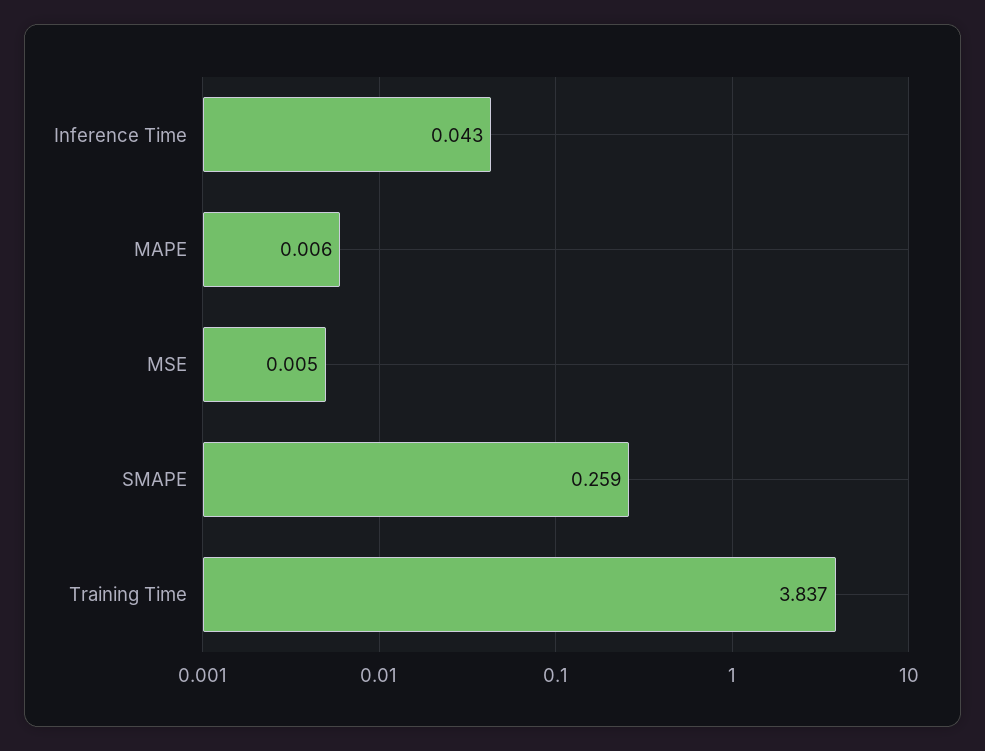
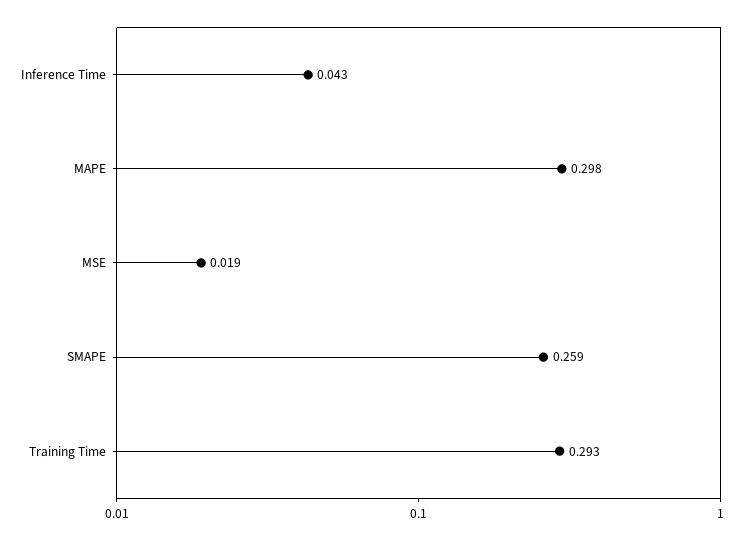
  {
    "Inference Time": 0.043,
-   "MAPE": 0.006,
+   "MAPE": 0.298,
-   "MSE": 0.005,
+   "MSE": 0.019,
    "SMAPE": 0.259,
-   "Training Time": 3.837
+   "Training Time": 0.293
  }

